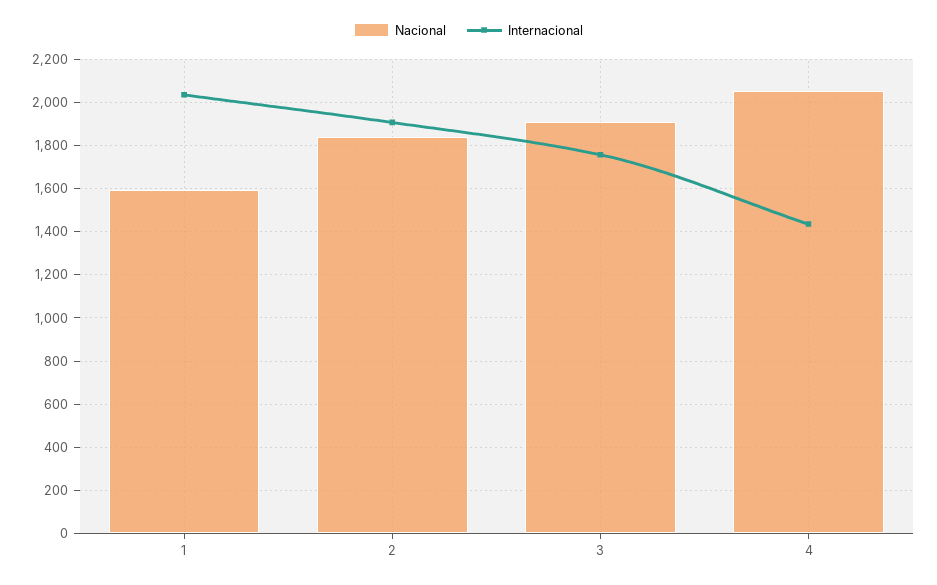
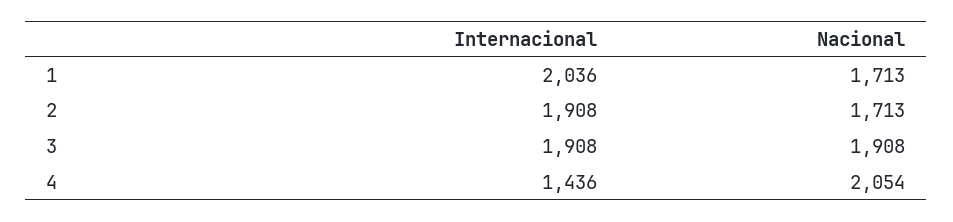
  {
    "Nacional": {
-     "1": 1600,
+     "1": 1713,
-     "2": 1850,
+     "2": 1713,
      "3": 1908,
      "4": 2054
    },
    "Internacional": {
      "1": 2036,
      "2": 1908,
-     "3": 1750,
+     "3": 1908,
      "4": 1436
    }
  }

